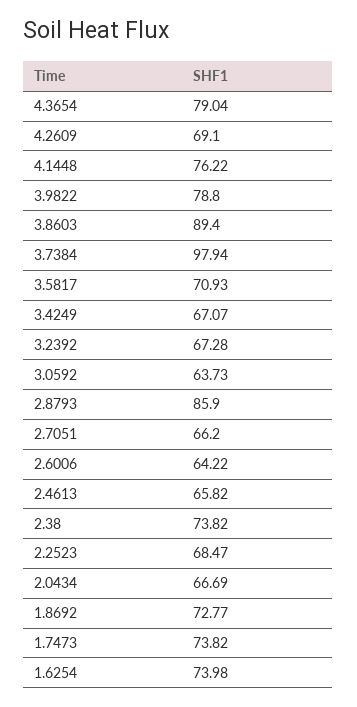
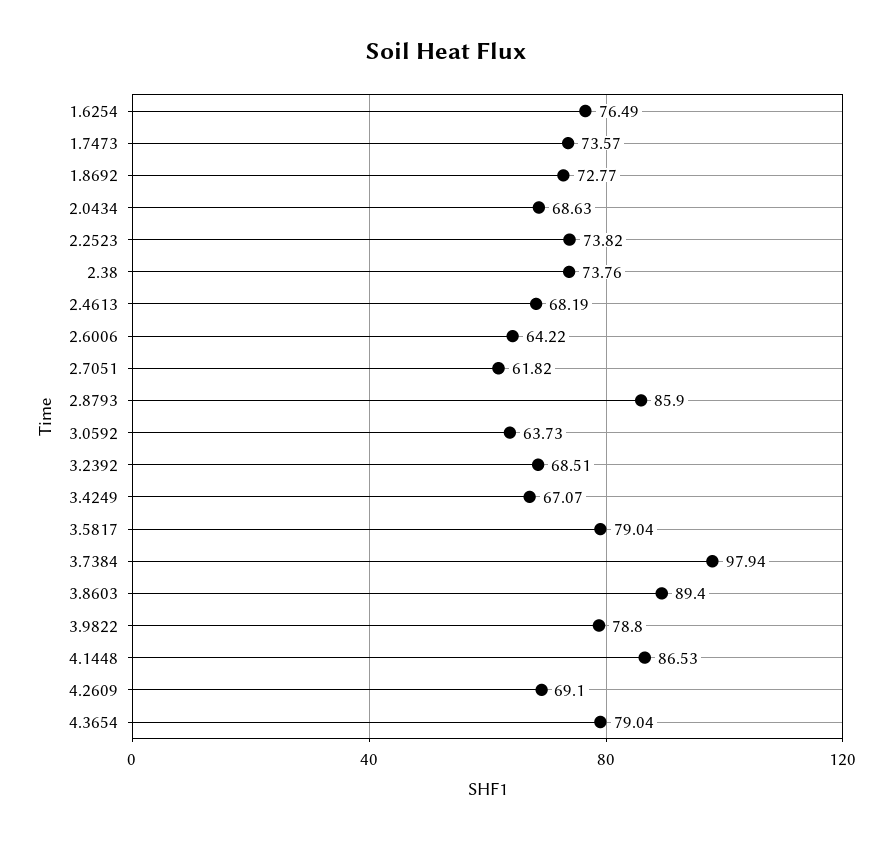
  {
    "4.3654": 79.04,
    "4.2609": 69.1,
-   "4.1448": 76.22,
+   "4.1448": 86.53,
    "3.9822": 78.8,
    "3.8603": 89.4,
    "3.7384": 97.94,
-   "3.5817": 70.93,
+   "3.5817": 79.04,
    "3.4249": 67.07,
-   "3.2392": 67.28,
+   "3.2392": 68.51,
    "3.0592": 63.73,
    "2.8793": 85.9,
-   "2.7051": 66.2,
+   "2.7051": 61.82,
    "2.6006": 64.22,
-   "2.4613": 65.82,
+   "2.4613": 68.19,
-   "2.38": 73.82,
+   "2.38": 73.76,
-   "2.2523": 68.47,
+   "2.2523": 73.82,
-   "2.0434": 66.69,
+   "2.0434": 68.63,
    "1.8692": 72.77,
-   "1.7473": 73.82,
+   "1.7473": 73.57,
-   "1.6254": 73.98
+   "1.6254": 76.49
  }

